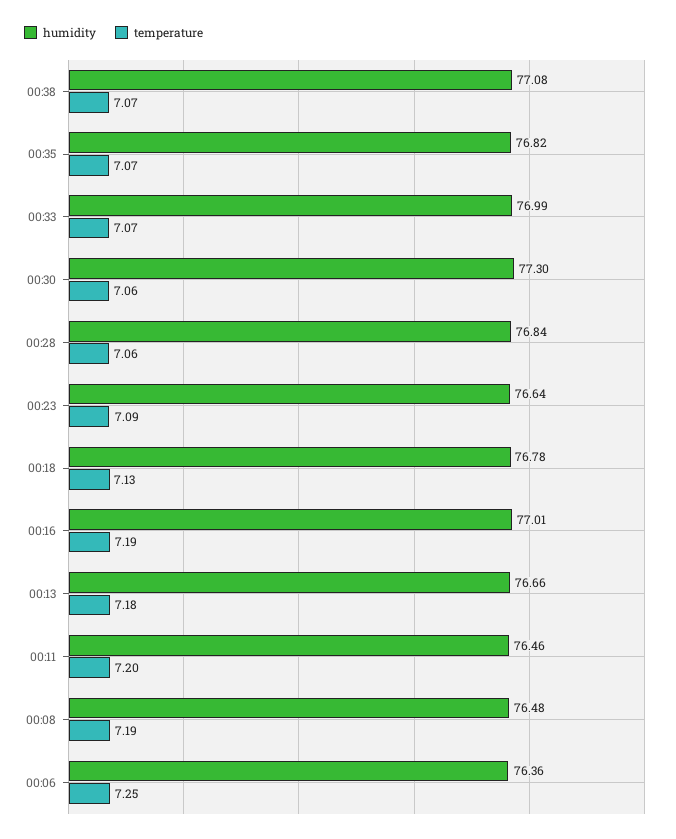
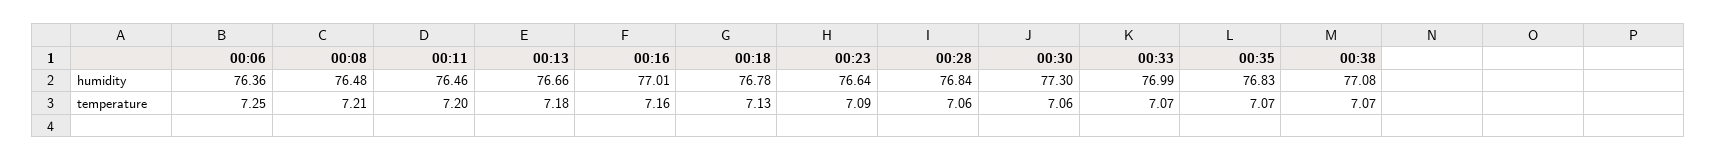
  {
    "humidity": {
      "00:38": 77.08,
-     "00:35": 76.82,
+     "00:35": 76.83,
      "00:33": 76.99,
      "00:30": 77.3,
      "00:28": 76.84,
      "00:23": 76.64,
      "00:18": 76.78,
      "00:16": 77.01,
      "00:13": 76.66,
      "00:11": 76.46,
      "00:08": 76.48,
      "00:06": 76.36
    },
    "temperature": {
      "00:38": 7.07,
      "00:35": 7.07,
      "00:33": 7.07,
      "00:30": 7.06,
      "00:28": 7.06,
      "00:23": 7.09,
      "00:18": 7.13,
-     "00:16": 7.19,
+     "00:16": 7.16,
      "00:13": 7.18,
      "00:11": 7.2,
-     "00:08": 7.19,
+     "00:08": 7.21,
      "00:06": 7.25
    }
  }

